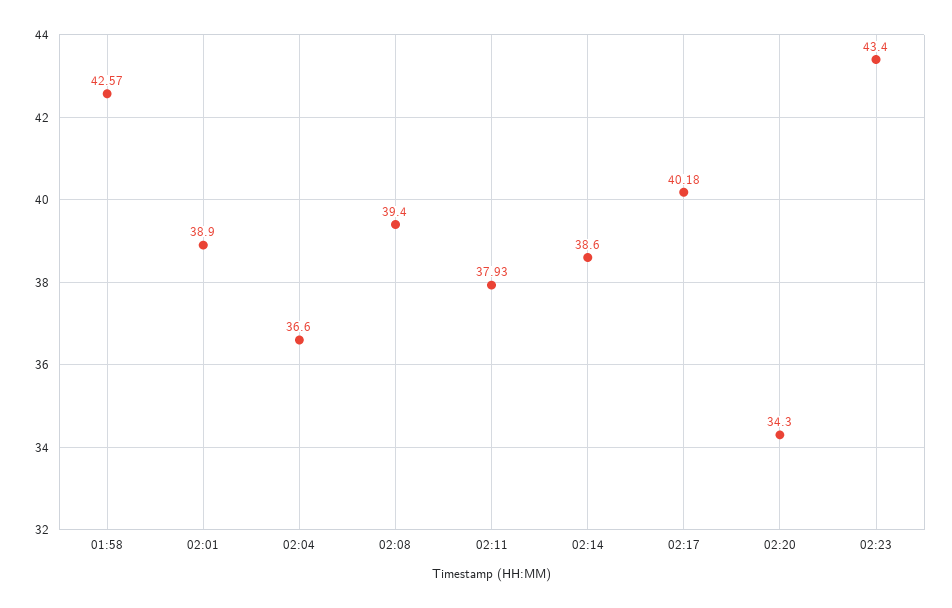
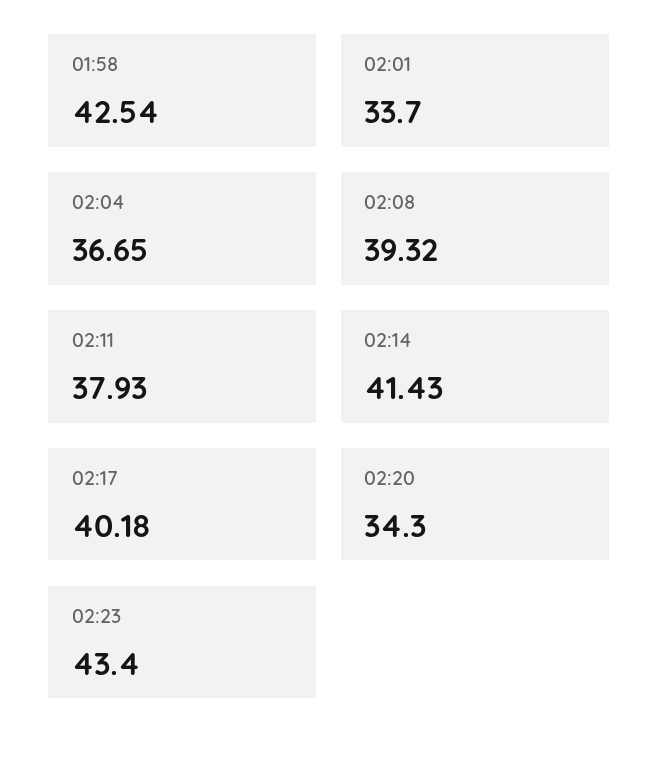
  {
-   "01:58": 42.57,
+   "01:58": 42.54,
-   "02:01": 38.9,
+   "02:01": 33.7,
-   "02:04": 36.6,
+   "02:04": 36.65,
-   "02:08": 39.4,
+   "02:08": 39.32,
    "02:11": 37.93,
-   "02:14": 38.6,
+   "02:14": 41.43,
    "02:17": 40.18,
    "02:20": 34.3,
    "02:23": 43.4
  }

